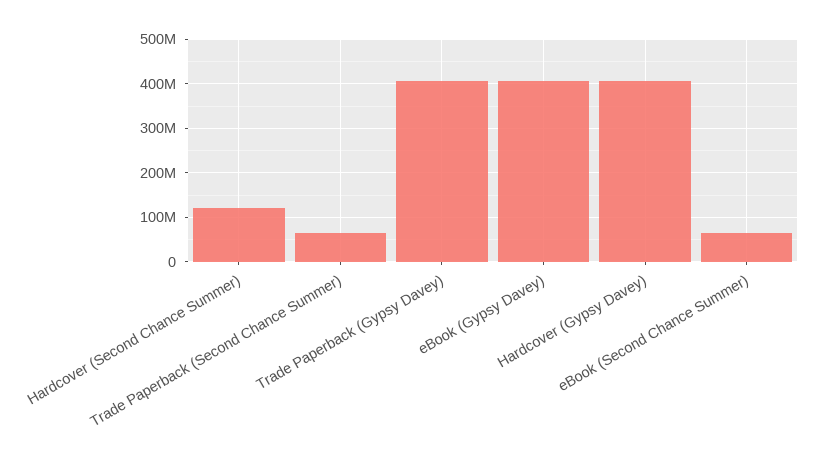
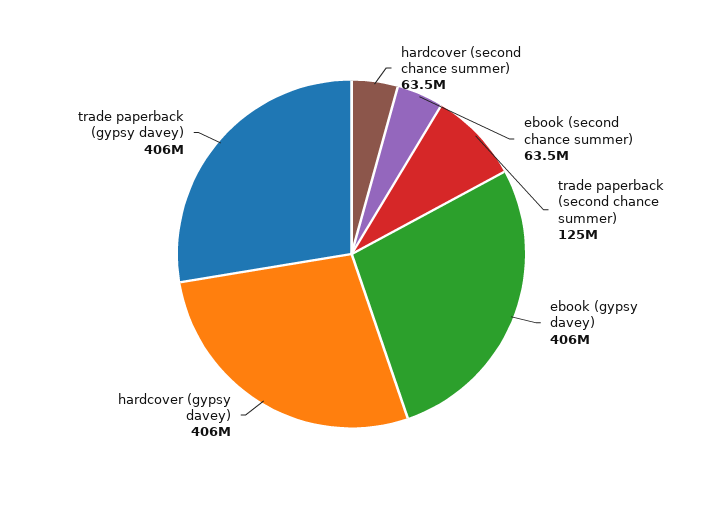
  {
-   "Hardcover (Second Chance Summer)": 120000000,
+   "Hardcover (Second Chance Summer)": 63500000,
-   "Trade Paperback (Second Chance Summer)": 60000000,
+   "Trade Paperback (Second Chance Summer)": 125000000,
    "Trade Paperback (Gypsy Davey)": 406000000,
    "eBook (Gypsy Davey)": 406000000,
    "Hardcover (Gypsy Davey)": 406000000,
    "eBook (Second Chance Summer)": 63500000
  }

